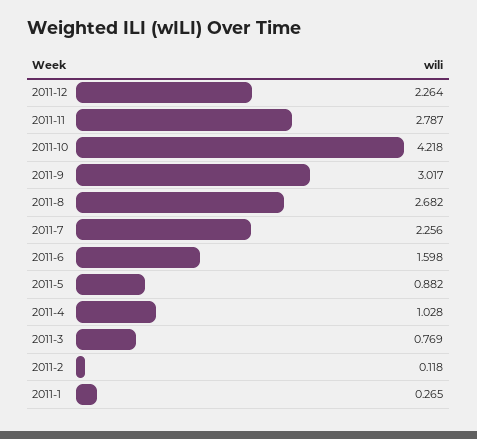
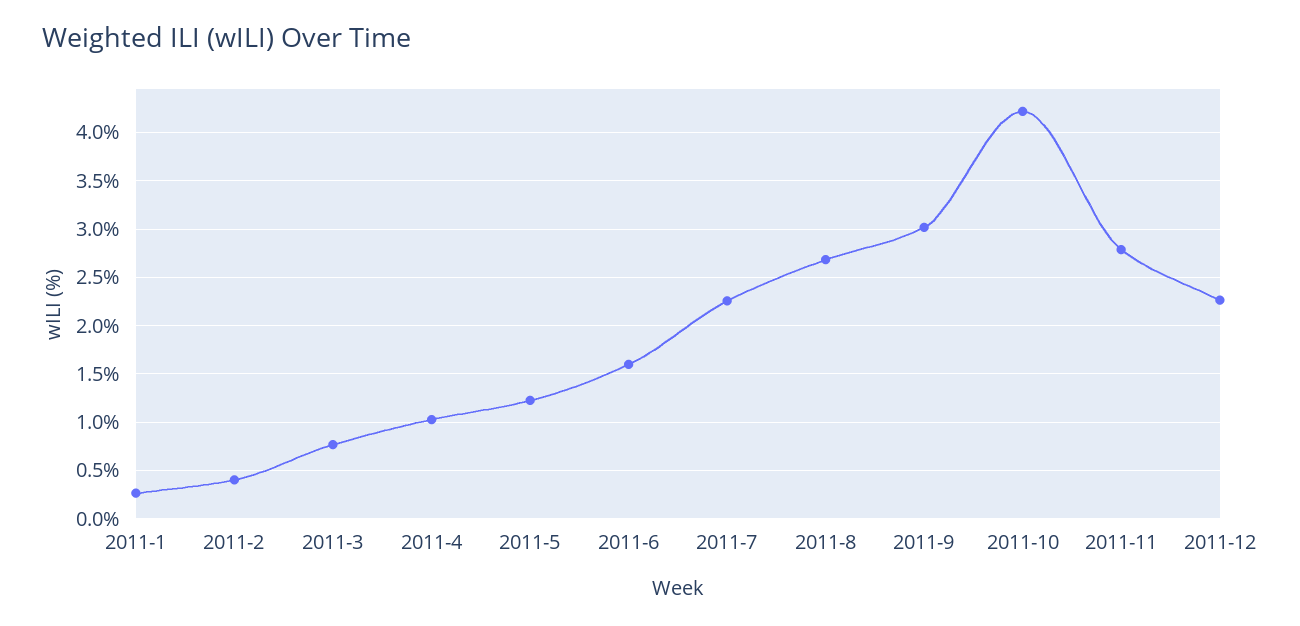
  {
    "2011-12": 2.264,
    "2011-11": 2.787,
    "2011-10": 4.218,
    "2011-9": 3.017,
    "2011-8": 2.682,
    "2011-7": 2.256,
    "2011-6": 1.598,
-   "2011-5": 0.882,
+   "2011-5": 1.2,
    "2011-4": 1.028,
    "2011-3": 0.769,
-   "2011-2": 0.118,
+   "2011-2": 0.4,
    "2011-1": 0.265
  }

